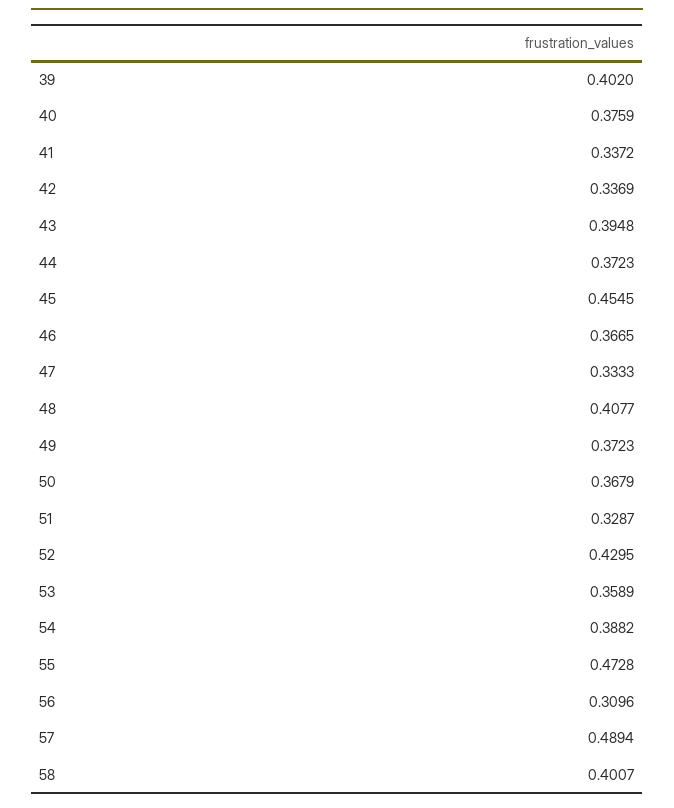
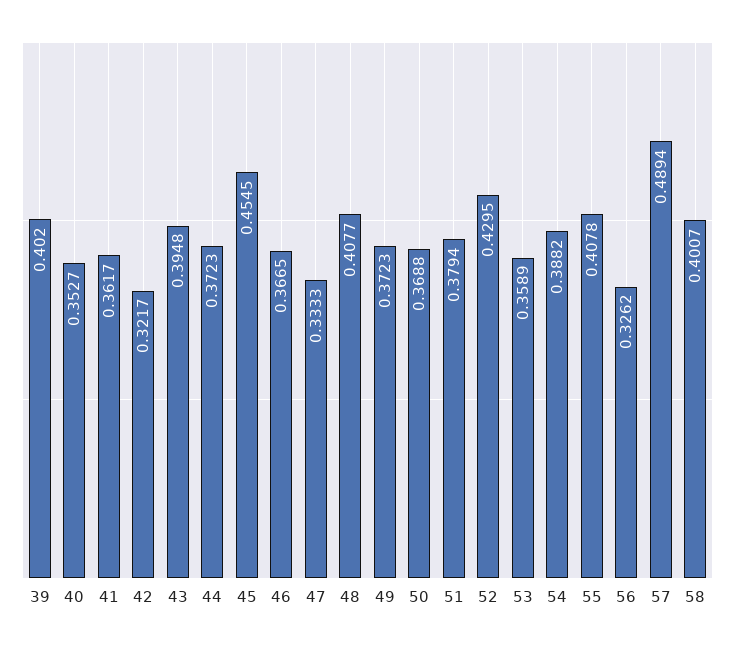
  {
    "39": 0.402,
-   "40": 0.3759,
+   "40": 0.3527,
-   "41": 0.3372,
+   "41": 0.3617,
-   "42": 0.3369,
+   "42": 0.3217,
    "43": 0.3948,
    "44": 0.3723,
    "45": 0.4545,
    "46": 0.3665,
    "47": 0.3333,
    "48": 0.4077,
    "49": 0.3723,
-   "50": 0.3679,
+   "50": 0.3688,
-   "51": 0.3287,
+   "51": 0.3794,
    "52": 0.4295,
    "53": 0.3589,
    "54": 0.3882,
-   "55": 0.4728,
+   "55": 0.4078,
-   "56": 0.3096,
+   "56": 0.3262,
    "57": 0.4894,
    "58": 0.4007
  }

